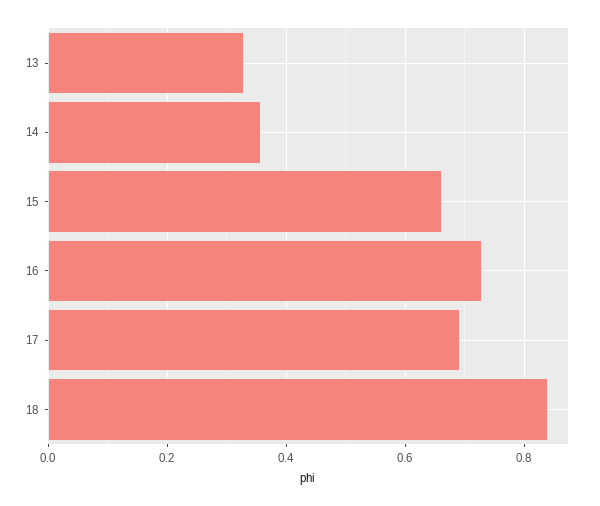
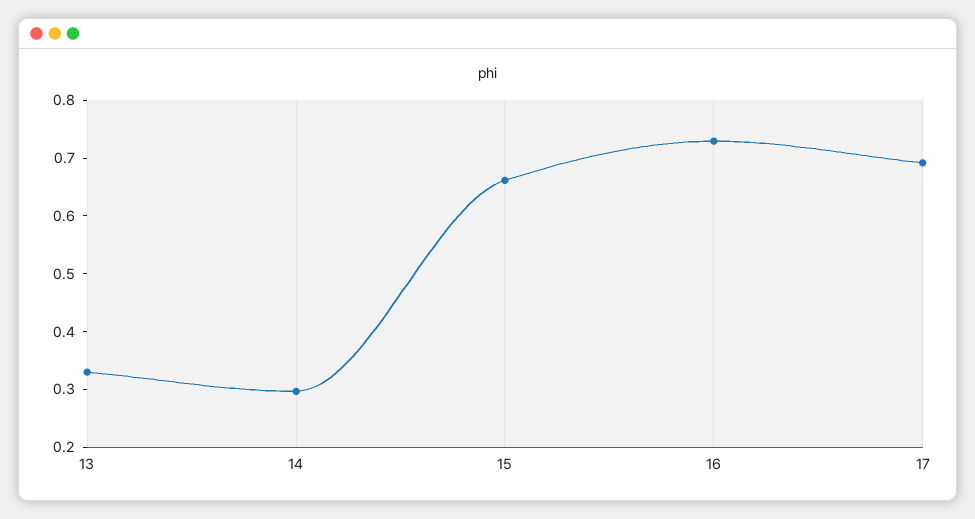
  {
    "13": 0.32,
-   "14": 0.36,
+   "14": 0.3,
    "15": 0.66,
    "16": 0.72,
-   "17": 0.7,
+   "17": 0.7
-   "18": 0.84
  }

